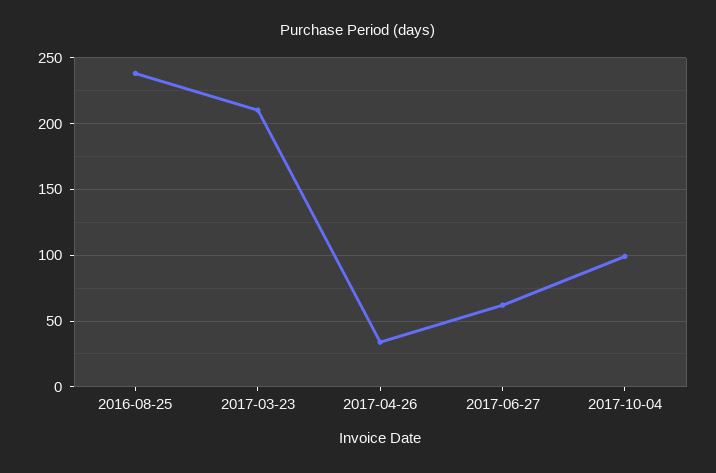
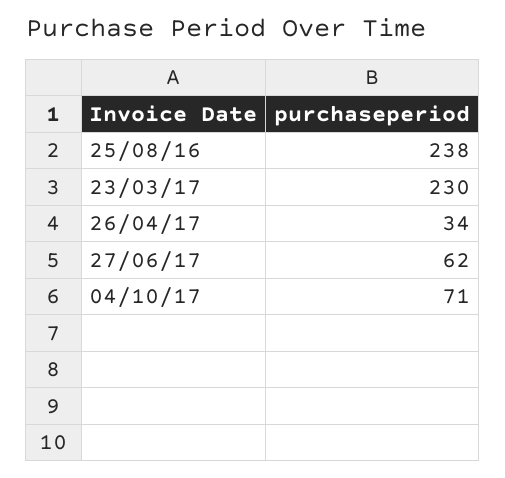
  {
    "2016-08-25": 238,
-   "2017-03-23": 210,
+   "2017-03-23": 230,
    "2017-04-26": 34,
    "2017-06-27": 62,
-   "2017-10-04": 100
+   "2017-10-04": 71
  }

